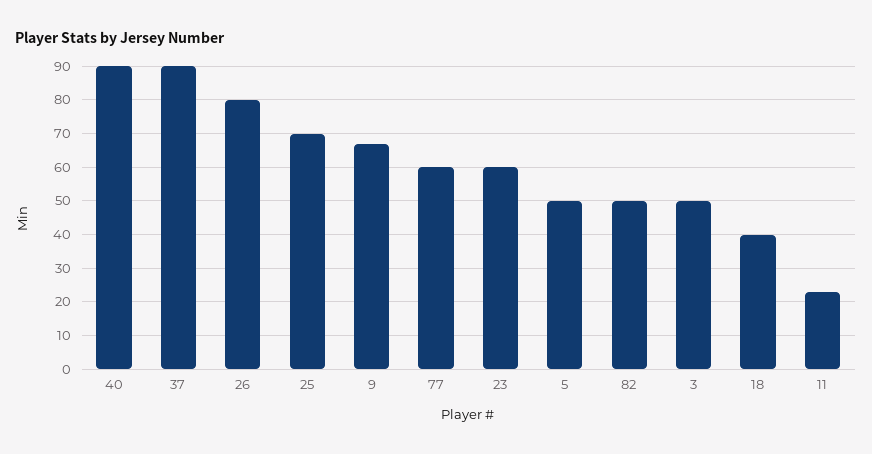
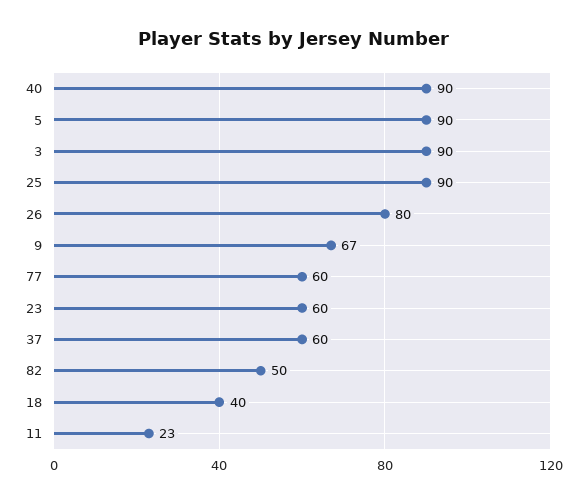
  {
    "40": 90,
-   "37": 90,
+   "37": 60,
    "26": 80,
-   "25": 70,
+   "25": 90,
    "9": 67,
    "77": 60,
    "23": 60,
-   "5": 50,
+   "5": 90,
    "82": 50,
-   "3": 50,
+   "3": 90,
    "18": 40,
    "11": 23
  }

